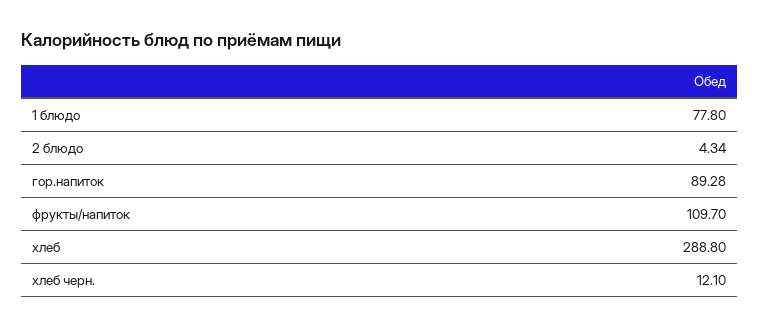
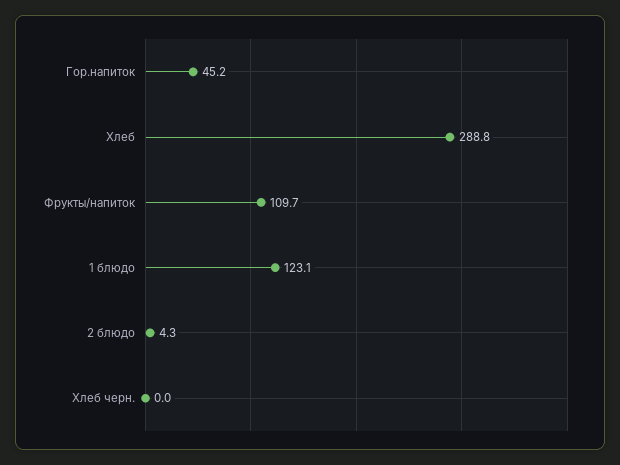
  {
-   "1 блюдо": 77.8,
+   "1 блюдо": 123.1,
    "2 блюдо": 4.34,
-   "гор.напиток": 89.28,
+   "гор.напиток": 45.2,
    "фрукты/напиток": 109.7,
    "хлеб": 288.8,
-   "хлеб черн.": 12.1
+   "хлеб черн.": 0
  }

